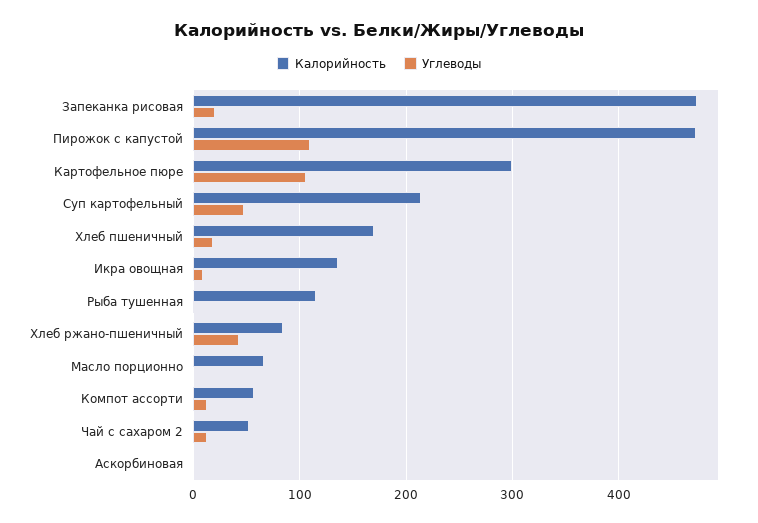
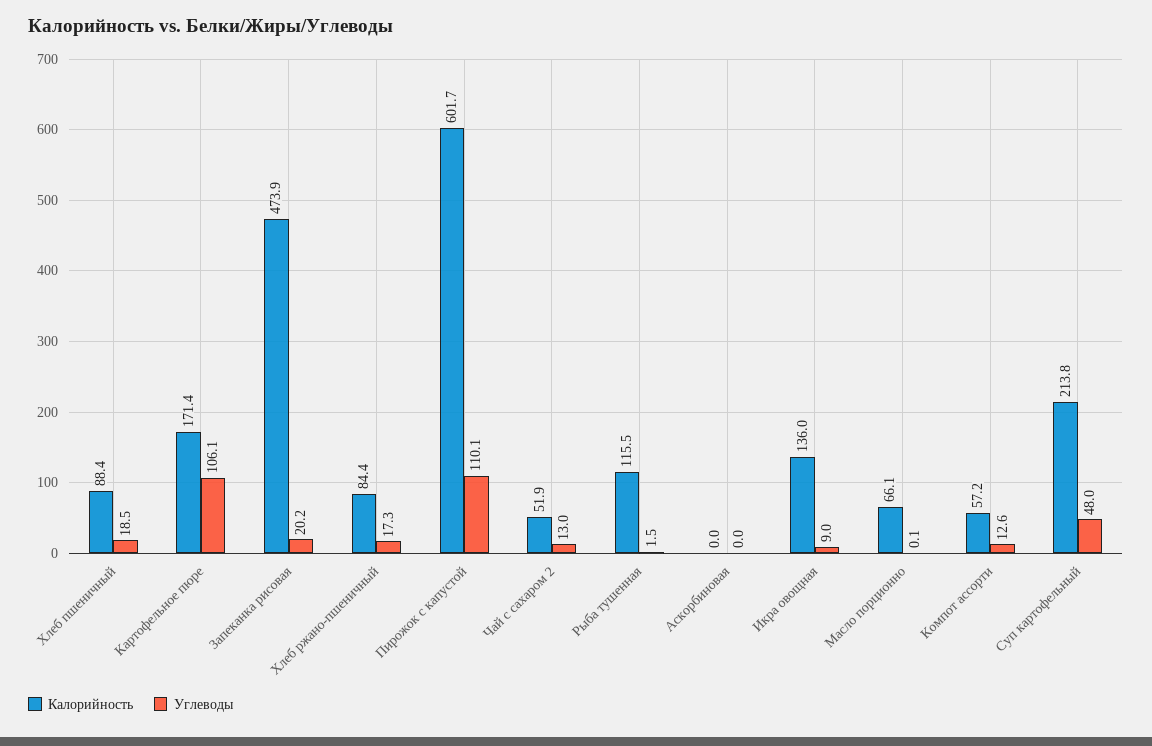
  {
    "Калорийность": {
      "Запеканка рисовая": 473.9,
-     "Пирожок с капустой": 470,
+     "Пирожок с капустой": 601.7,
-     "Картофельное пюре": 300,
+     "Картофельное пюре": 171.4,
      "Суп картофельный": 213.8,
-     "Хлеб пшеничный": 170,
+     "Хлеб пшеничный": 88.4,
      "Икра овощная": 136,
      "Рыба тушенная": 115.5,
      "Хлеб ржано-пшеничный": 84.4,
      "Масло порционно": 66.1,
      "Компот ассорти": 57.2,
      "Чай с сахаром 2": 51.9,
      "Аскорбиновая": 0
    },
    "Углеводы": {
      "Запеканка рисовая": 20.2,
      "Пирожок с капустой": 110.1,
      "Картофельное пюре": 106.1,
      "Суп картофельный": 48,
      "Хлеб пшеничный": 18.5,
      "Икра овощная": 9,
      "Рыба тушенная": 1.5,
-     "Хлеб ржано-пшеничный": 40,
+     "Хлеб ржано-пшеничный": 17.3,
      "Масло порционно": 0.1,
      "Компот ассорти": 12.6,
      "Чай с сахаром 2": 13,
      "Аскорбиновая": 0
    }
  }

